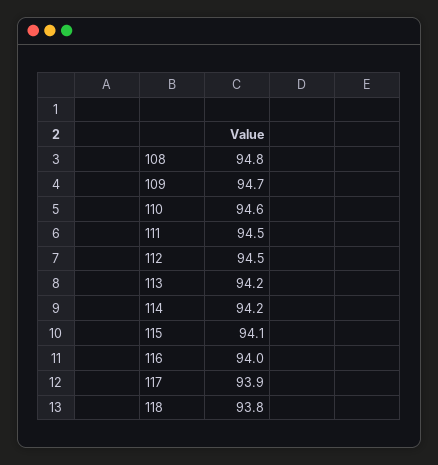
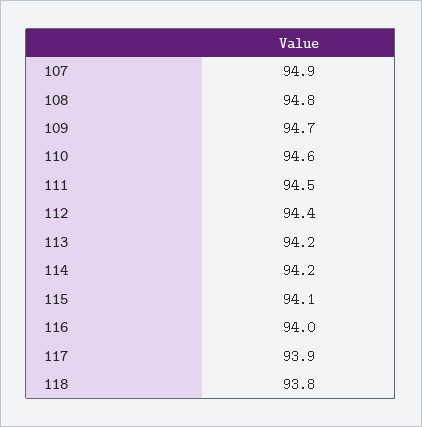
  {
    "108": 94.8,
    "109": 94.7,
    "110": 94.6,
    "111": 94.5,
-   "112": 94.5,
+   "112": 94.4,
    "113": 94.2,
    "114": 94.2,
    "115": 94.1,
    "116": 94,
    "117": 93.9,
-   "118": 93.8
+   "118": 93.8,
+   "107": 94.9
  }

